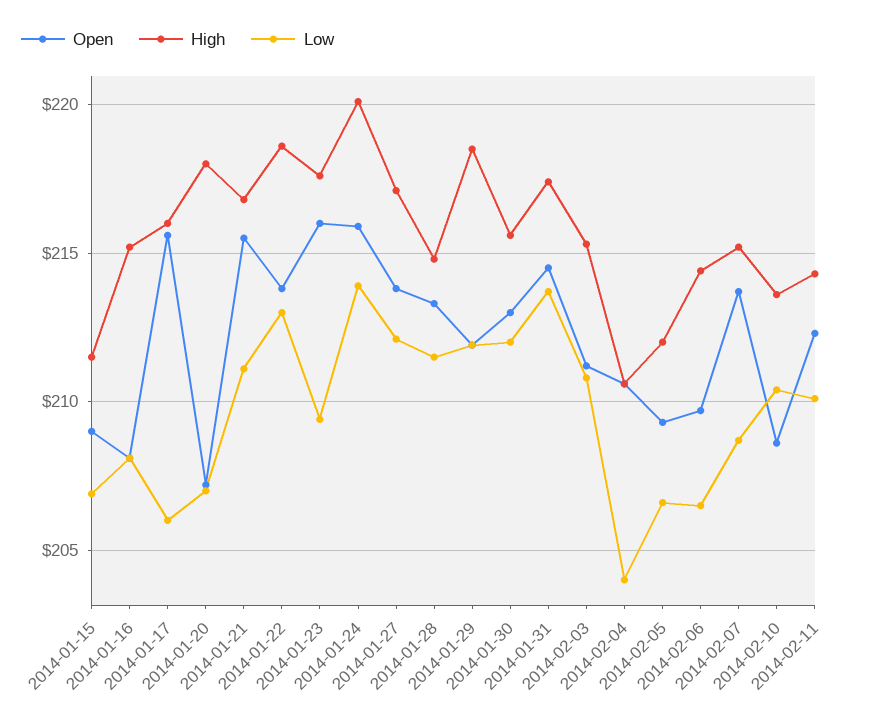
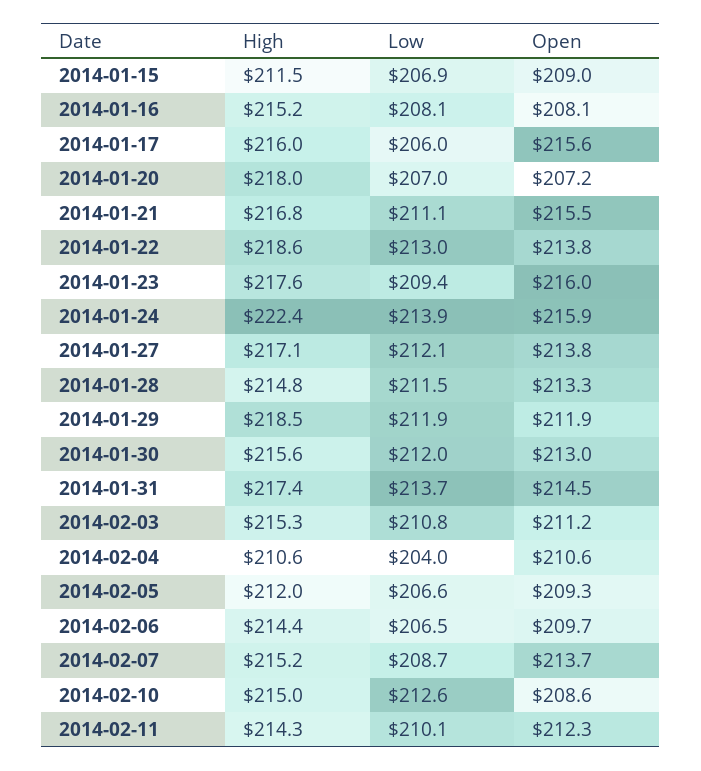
  {
    "Open": {
      "2014-01-15": 209,
      "2014-01-16": 208.1,
      "2014-01-17": 215.6,
      "2014-01-20": 207.2,
      "2014-01-21": 215.5,
      "2014-01-22": 213.8,
      "2014-01-23": 216,
      "2014-01-24": 215.9,
      "2014-01-27": 213.8,
      "2014-01-28": 213.3,
      "2014-01-29": 211.9,
      "2014-01-30": 213,
      "2014-01-31": 214.5,
      "2014-02-03": 211.2,
      "2014-02-04": 210.6,
      "2014-02-05": 209.3,
      "2014-02-06": 209.7,
      "2014-02-07": 213.7,
      "2014-02-10": 208.6,
      "2014-02-11": 212.3
    },
    "High": {
      "2014-01-15": 211.5,
      "2014-01-16": 215.2,
      "2014-01-17": 216,
      "2014-01-20": 218,
      "2014-01-21": 216.8,
      "2014-01-22": 218.6,
      "2014-01-23": 217.6,
-     "2014-01-24": 220,
+     "2014-01-24": 222.4,
      "2014-01-27": 217.1,
      "2014-01-28": 214.8,
      "2014-01-29": 218.5,
      "2014-01-30": 215.6,
      "2014-01-31": 217.4,
      "2014-02-03": 215.3,
      "2014-02-04": 210.6,
      "2014-02-05": 212,
      "2014-02-06": 214.4,
      "2014-02-07": 215.2,
-     "2014-02-10": 213.5,
+     "2014-02-10": 215,
      "2014-02-11": 214.3
    },
    "Low": {
      "2014-01-15": 206.9,
      "2014-01-16": 208.1,
      "2014-01-17": 206,
      "2014-01-20": 207,
      "2014-01-21": 211.1,
      "2014-01-22": 213,
      "2014-01-23": 209.4,
      "2014-01-24": 213.9,
      "2014-01-27": 212.1,
      "2014-01-28": 211.5,
      "2014-01-29": 211.9,
      "2014-01-30": 212,
      "2014-01-31": 213.7,
      "2014-02-03": 210.8,
      "2014-02-04": 204,
      "2014-02-05": 206.6,
      "2014-02-06": 206.5,
      "2014-02-07": 208.7,
-     "2014-02-10": 210.5,
+     "2014-02-10": 212.6,
      "2014-02-11": 210.1
    }
  }

